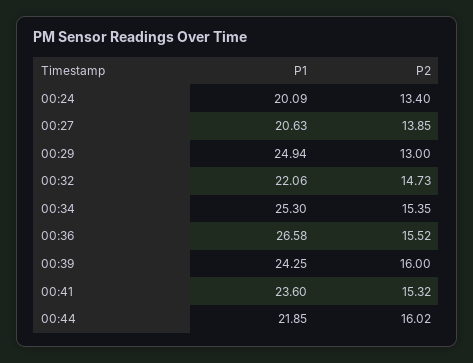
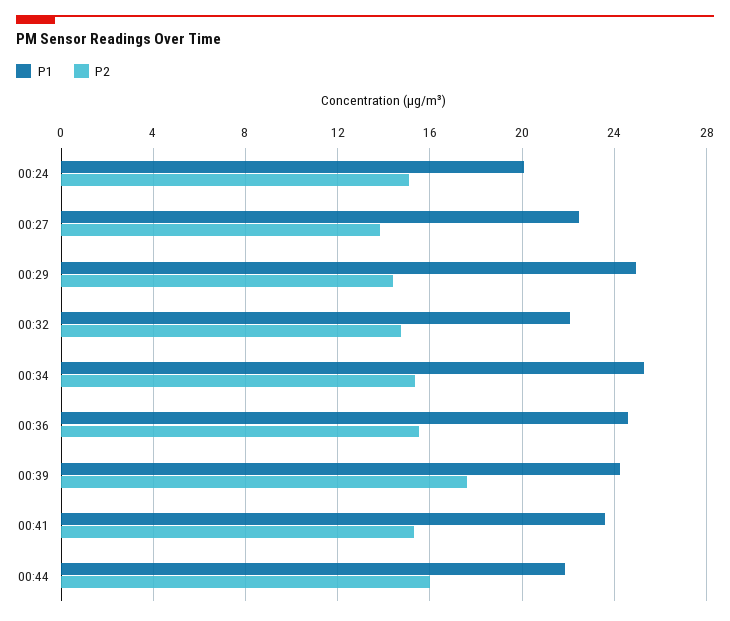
  {
    "P1": {
      "00:24": 20.09,
-     "00:27": 20.63,
+     "00:27": 22.5,
      "00:29": 24.94,
      "00:32": 22.06,
      "00:34": 25.3,
-     "00:36": 26.58,
+     "00:36": 24.5,
      "00:39": 24.25,
      "00:41": 23.6,
      "00:44": 21.85
    },
    "P2": {
-     "00:24": 13.4,
+     "00:24": 15,
      "00:27": 13.85,
-     "00:29": 13,
+     "00:29": 14.5,
      "00:32": 14.73,
      "00:34": 15.35,
      "00:36": 15.52,
-     "00:39": 16,
+     "00:39": 17.5,
      "00:41": 15.32,
      "00:44": 16.02
    }
  }

